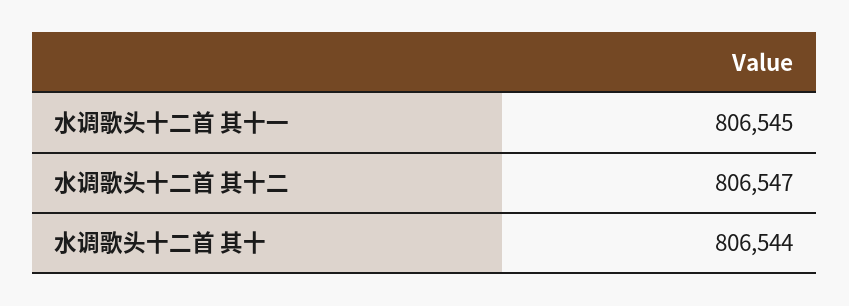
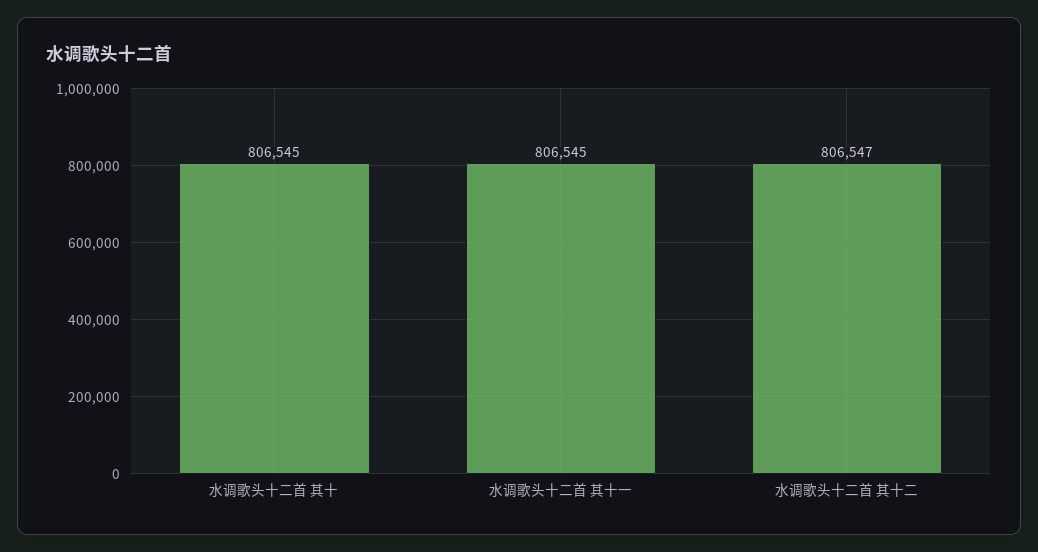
  {
    "水调歌头十二首 其十一": 806545,
    "水调歌头十二首 其十二": 806547,
-   "水调歌头十二首 其十": 806544
+   "水调歌头十二首 其十": 806545
  }

